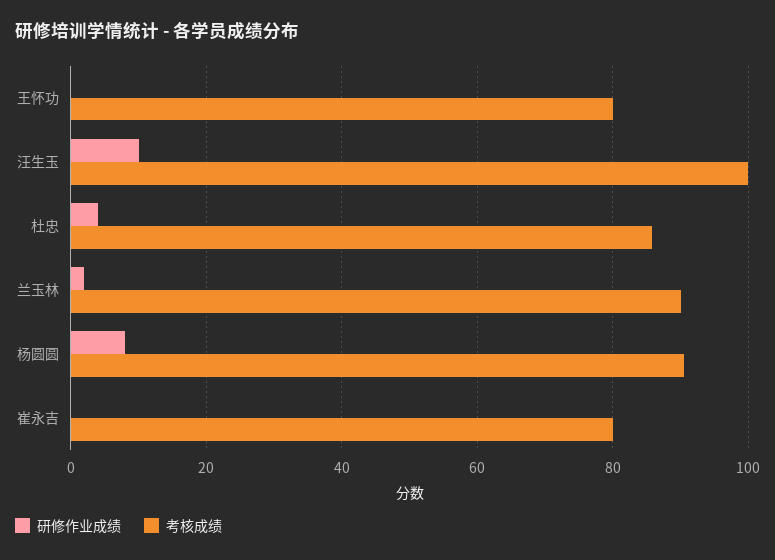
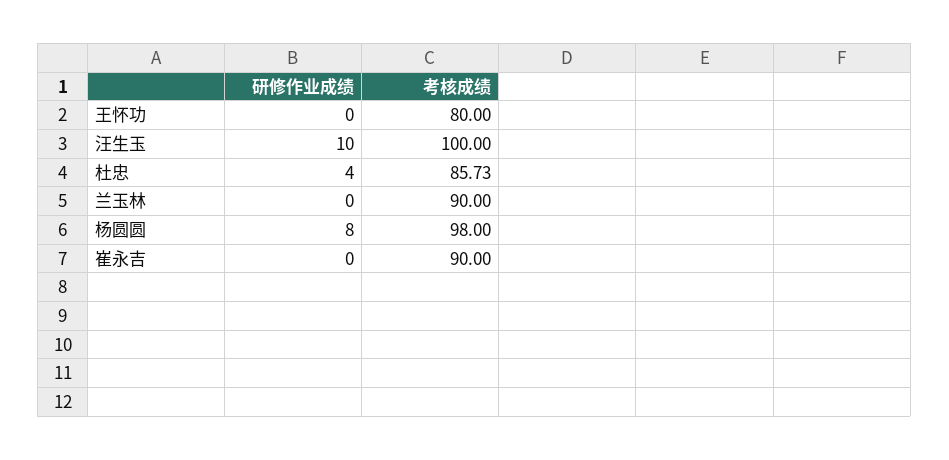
  {
    "研修作业成绩": {
      "王怀功": 0,
      "汪生玉": 10,
      "杜忠": 4,
-     "兰玉林": 2,
+     "兰玉林": 0,
      "杨圆圆": 8,
      "崔永吉": 0
    },
    "考核成绩": {
      "王怀功": 80,
      "汪生玉": 100,
      "杜忠": 85.73,
      "兰玉林": 90,
-     "杨圆圆": 90,
+     "杨圆圆": 98,
-     "崔永吉": 80
+     "崔永吉": 90
    }
  }

